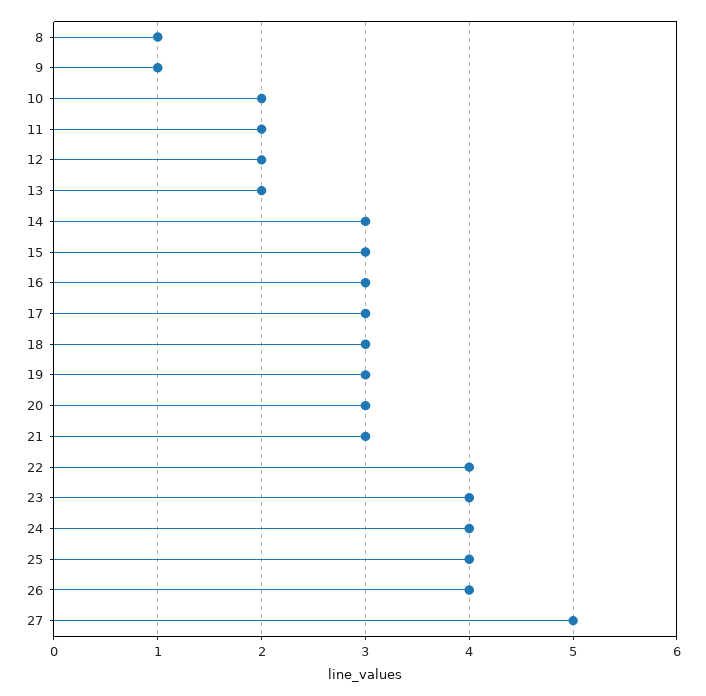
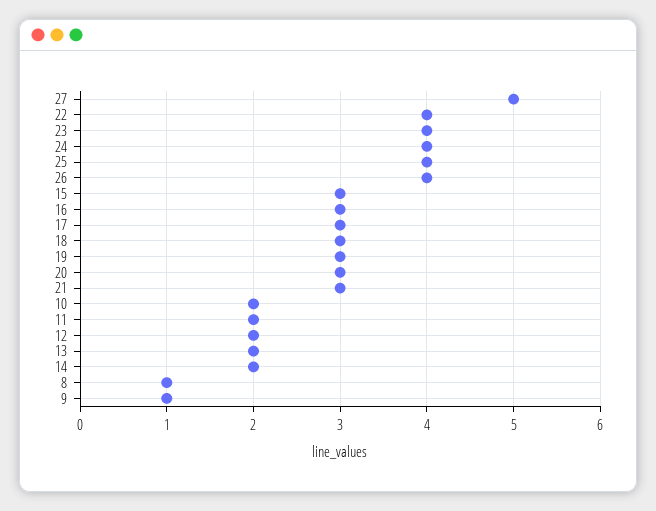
  {
    "8": 1,
    "9": 1,
    "10": 2,
    "11": 2,
    "12": 2,
    "13": 2,
-   "14": 3,
+   "14": 2,
    "15": 3,
    "16": 3,
    "17": 3,
    "18": 3,
    "19": 3,
    "20": 3,
    "21": 3,
    "22": 4,
    "23": 4,
    "24": 4,
    "25": 4,
    "26": 4,
    "27": 5
  }

